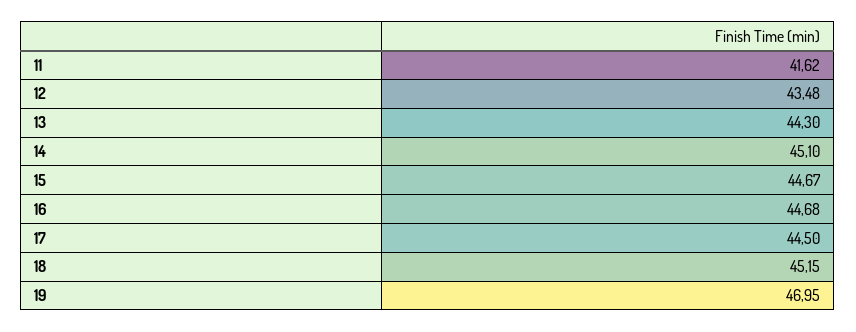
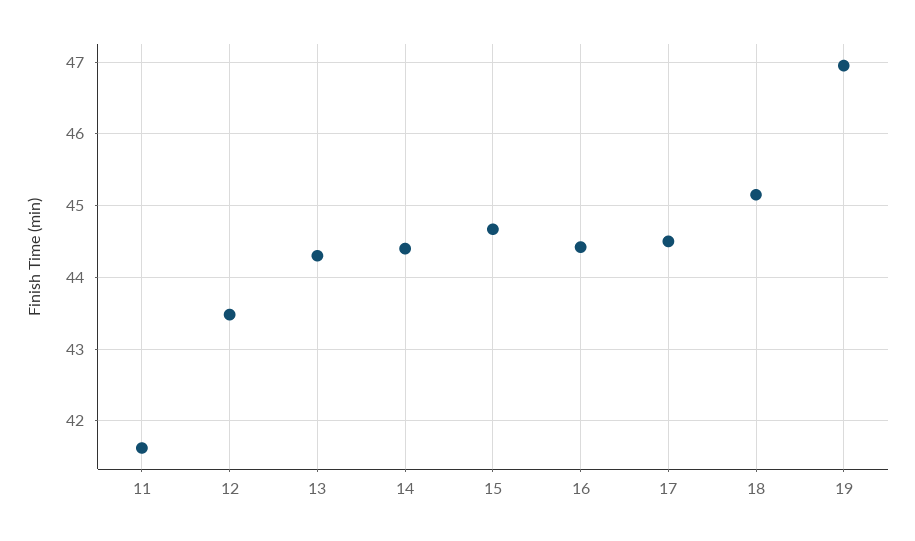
  {
    "11": 41.62,
    "12": 43.48,
    "13": 44.3,
-   "14": 45.1,
+   "14": 44.4,
    "15": 44.67,
-   "16": 44.68,
+   "16": 44.4,
    "17": 44.5,
    "18": 45.15,
    "19": 46.95
  }

